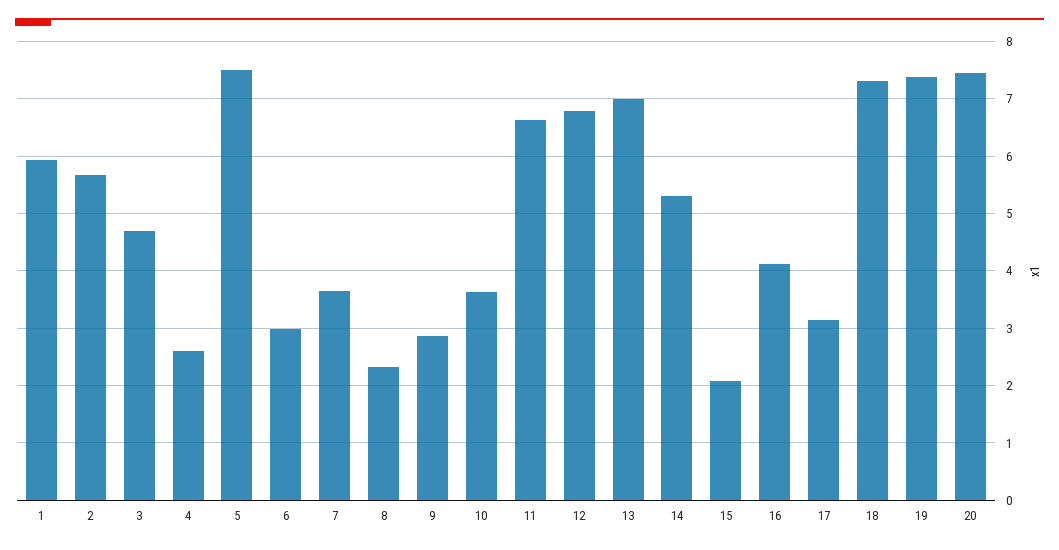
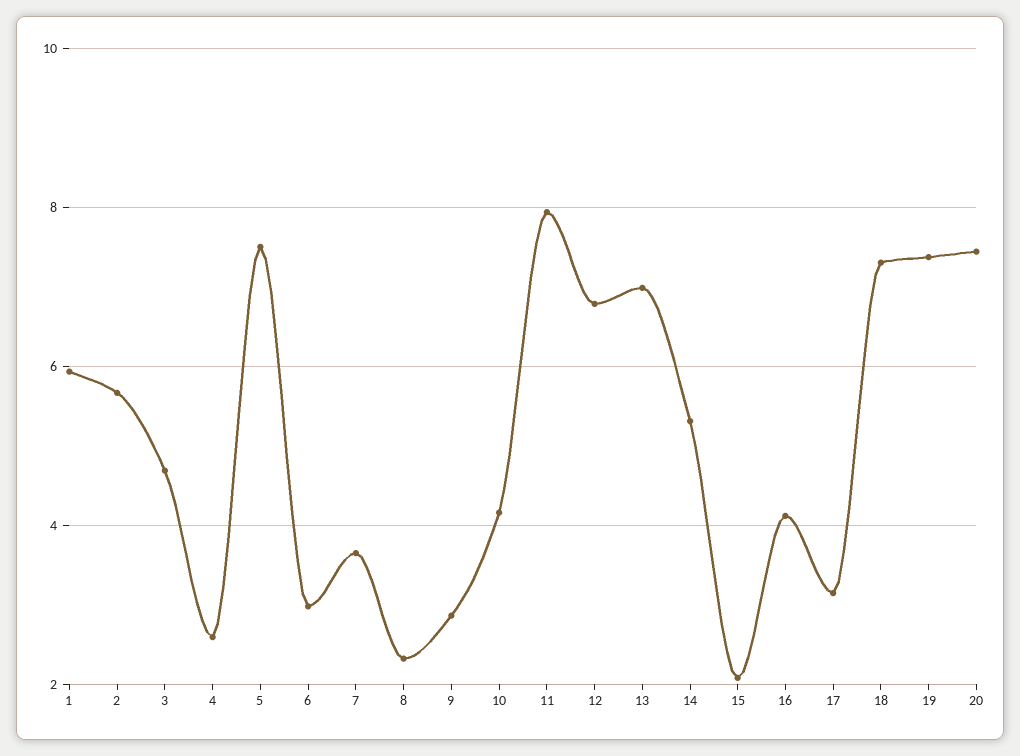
  {
    "1": 6,
    "2": 5.6,
    "3": 4.6,
    "4": 2.6,
    "5": 7.6,
    "6": 3,
    "7": 3.6,
    "8": 2.4,
    "9": 2.8,
-   "10": 3.6,
+   "10": 4.2,
-   "11": 6.6,
+   "11": 8,
    "12": 6.8,
    "13": 7,
    "14": 5.4,
    "15": 2,
    "16": 4.2,
    "17": 3.2,
    "18": 7.4,
    "19": 7.4,
    "20": 7.4
  }

